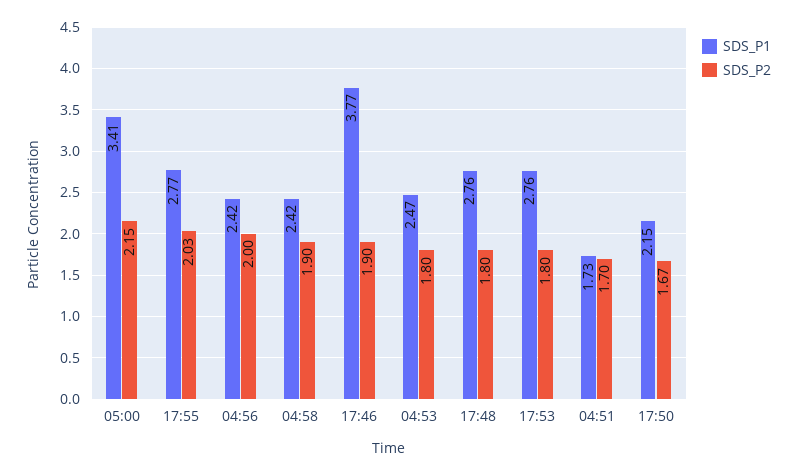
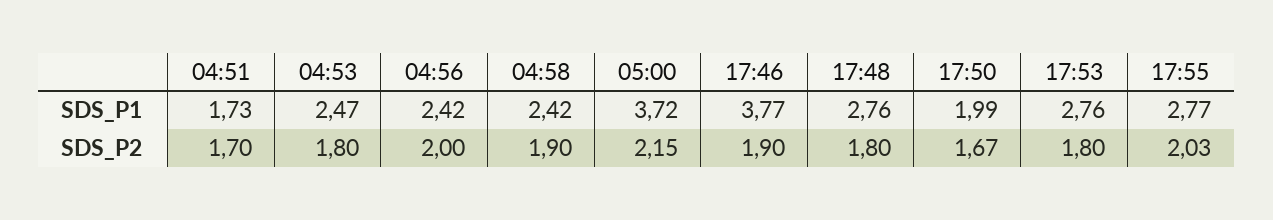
  {
    "SDS_P1": {
-     "05:00": 3.41,
+     "05:00": 3.72,
      "17:55": 2.77,
      "04:56": 2.42,
      "04:58": 2.42,
      "17:46": 3.77,
      "04:53": 2.47,
      "17:48": 2.76,
      "17:53": 2.76,
      "04:51": 1.73,
-     "17:50": 2.15
+     "17:50": 1.99
    },
    "SDS_P2": {
      "05:00": 2.15,
      "17:55": 2.03,
      "04:56": 2,
      "04:58": 1.9,
      "17:46": 1.9,
      "04:53": 1.8,
      "17:48": 1.8,
      "17:53": 1.8,
      "04:51": 1.7,
      "17:50": 1.67
    }
  }

